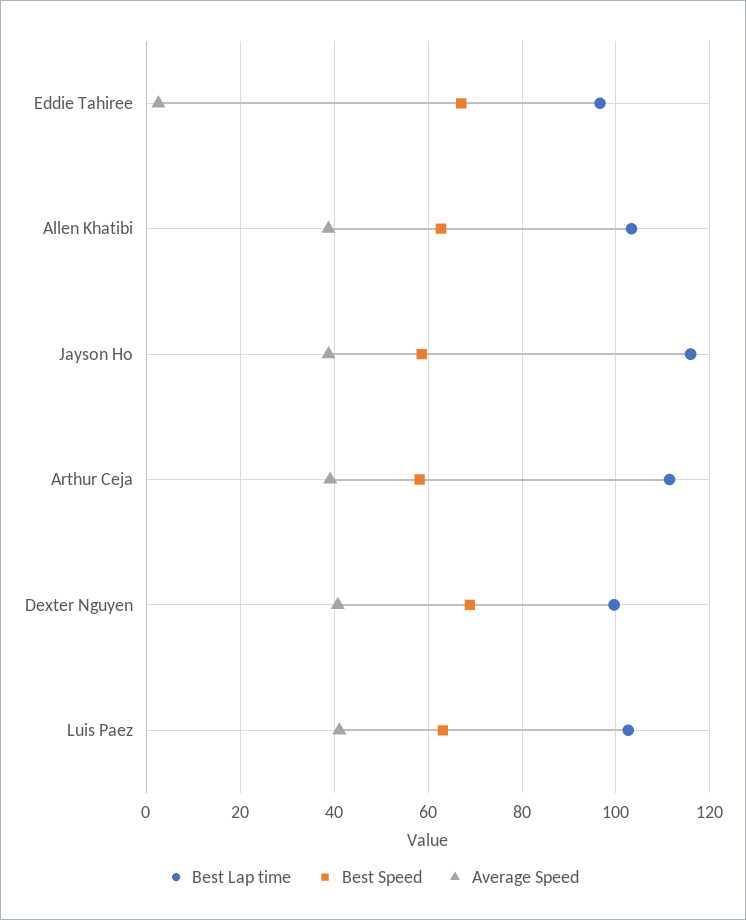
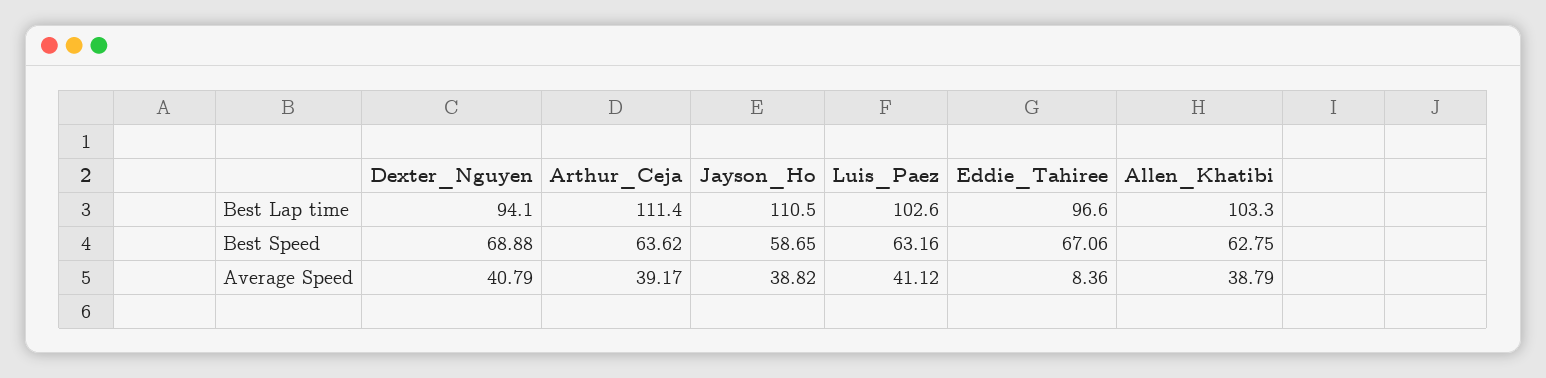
  {
    "Best Lap time": {
      "Eddie Tahiree": 96.6,
      "Allen Khatibi": 103.3,
-     "Jayson Ho": 116,
+     "Jayson Ho": 110.5,
      "Arthur Ceja": 111.4,
-     "Dexter Nguyen": 100,
+     "Dexter Nguyen": 94.1,
      "Luis Paez": 102.6
    },
    "Best Speed": {
      "Eddie Tahiree": 67.06,
      "Allen Khatibi": 62.75,
      "Jayson Ho": 58.65,
-     "Arthur Ceja": 58,
+     "Arthur Ceja": 63.62,
      "Dexter Nguyen": 68.88,
      "Luis Paez": 63.16
    },
    "Average Speed": {
-     "Eddie Tahiree": 2,
+     "Eddie Tahiree": 8.36,
      "Allen Khatibi": 38.79,
      "Jayson Ho": 38.82,
      "Arthur Ceja": 39.17,
      "Dexter Nguyen": 40.79,
      "Luis Paez": 41.12
    }
  }

